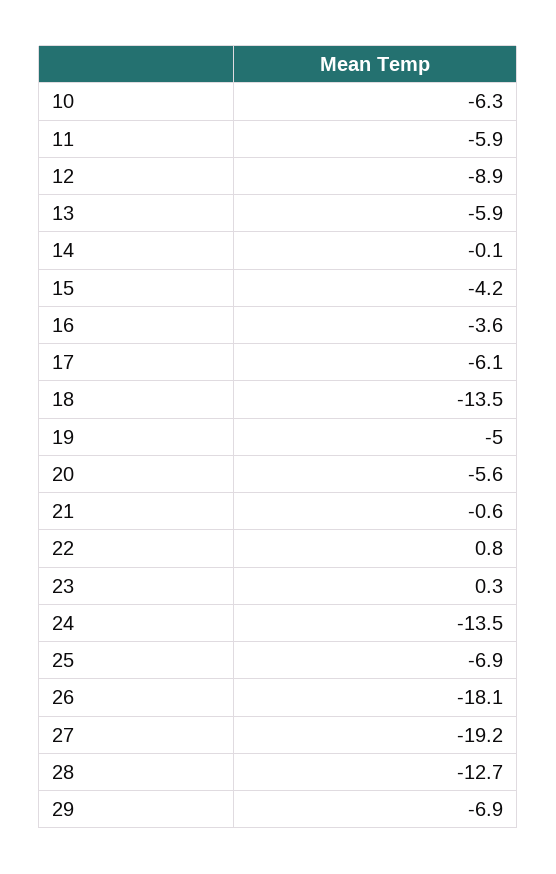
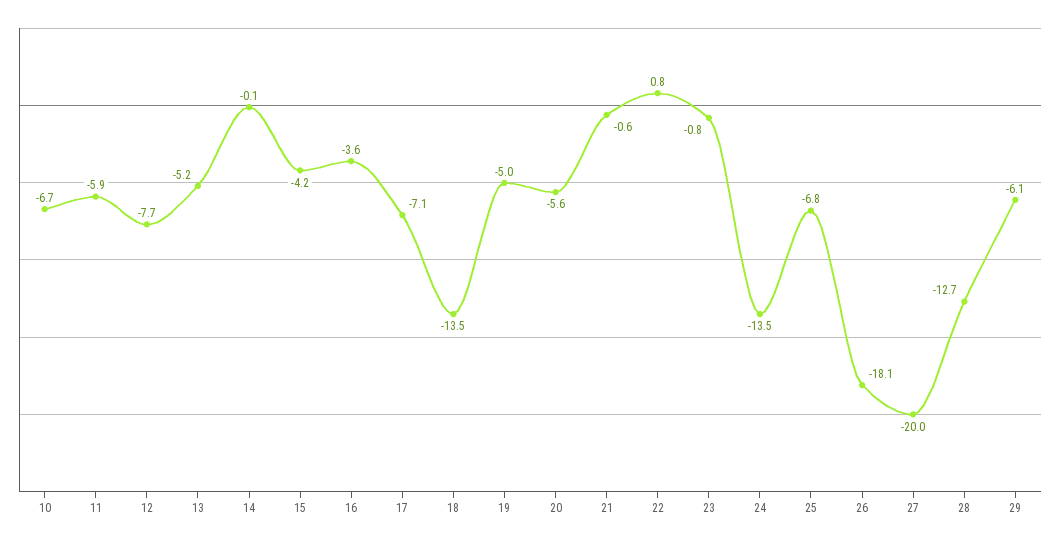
  {
-   "10": -6.3,
+   "10": -6.7,
    "11": -5.9,
-   "12": -8.9,
+   "12": -7.7,
-   "13": -5.9,
+   "13": -5.2,
    "14": -0.1,
    "15": -4.2,
    "16": -3.6,
-   "17": -6.1,
+   "17": -7.1,
    "18": -13.5,
    "19": -5,
    "20": -5.6,
    "21": -0.6,
    "22": 0.8,
-   "23": 0.3,
+   "23": -0.8,
    "24": -13.5,
-   "25": -6.9,
+   "25": -6.8,
    "26": -18.1,
-   "27": -19.2,
+   "27": -20,
    "28": -12.7,
-   "29": -6.9
+   "29": -6.1
  }

